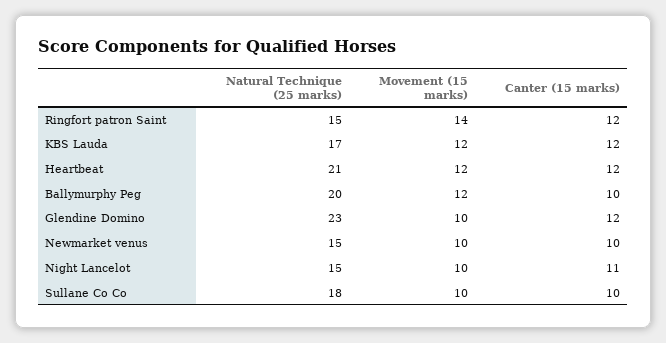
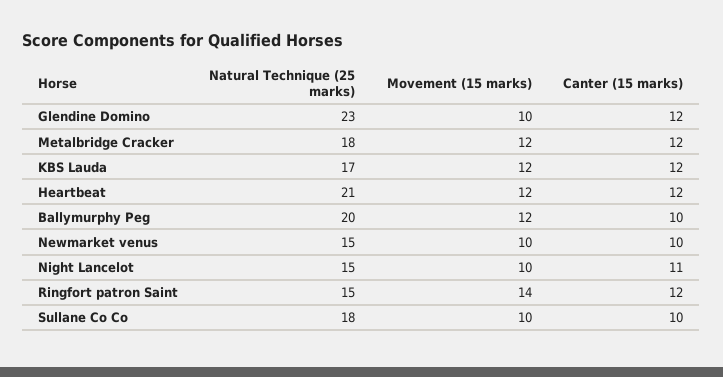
  {
    "Natural Technique (25 marks)": {
      "Ringfort patron Saint": 15,
      "KBS Lauda": 17,
      "Heartbeat": 21,
      "Ballymurphy Peg": 20,
      "Glendine Domino": 23,
      "Newmarket venus": 15,
      "Night Lancelot": 15,
-     "Sullane Co Co": 18
+     "Sullane Co Co": 18,
+     "Metalbridge Cracker": 18
    },
    "Movement (15 marks)": {
      "Ringfort patron Saint": 14,
      "KBS Lauda": 12,
      "Heartbeat": 12,
      "Ballymurphy Peg": 12,
      "Glendine Domino": 10,
      "Newmarket venus": 10,
      "Night Lancelot": 10,
-     "Sullane Co Co": 10
+     "Sullane Co Co": 10,
+     "Metalbridge Cracker": 12
    },
    "Canter (15 marks)": {
      "Ringfort patron Saint": 12,
      "KBS Lauda": 12,
      "Heartbeat": 12,
      "Ballymurphy Peg": 10,
      "Glendine Domino": 12,
      "Newmarket venus": 10,
      "Night Lancelot": 11,
-     "Sullane Co Co": 10
+     "Sullane Co Co": 10,
+     "Metalbridge Cracker": 12
    }
  }

